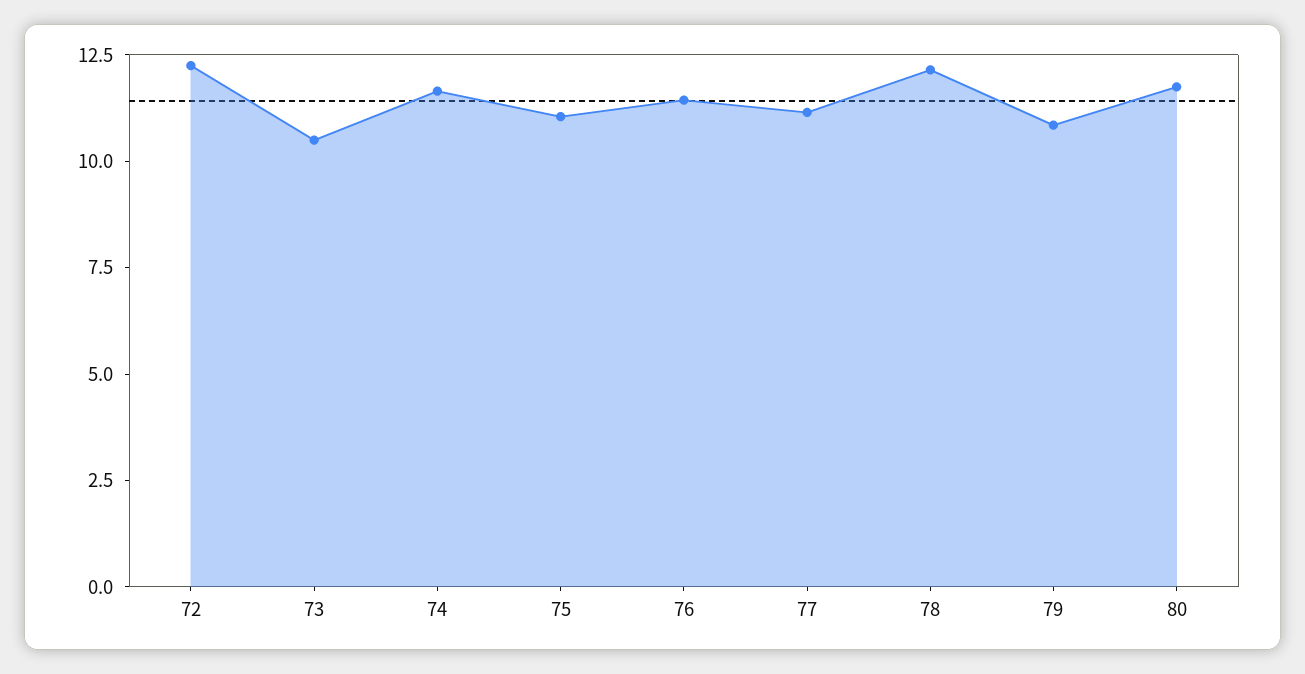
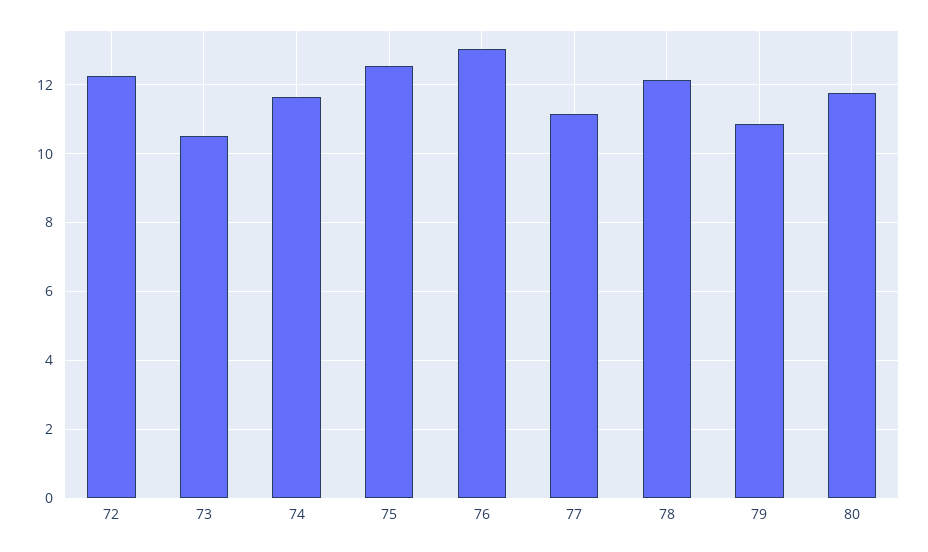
  {
    "72": 12.2,
    "73": 10.6,
    "74": 11.6,
-   "75": 11,
+   "75": 12.6,
-   "76": 11.5,
+   "76": 13,
    "77": 11.2,
    "78": 12.2,
    "79": 10.8,
    "80": 11.8
  }

